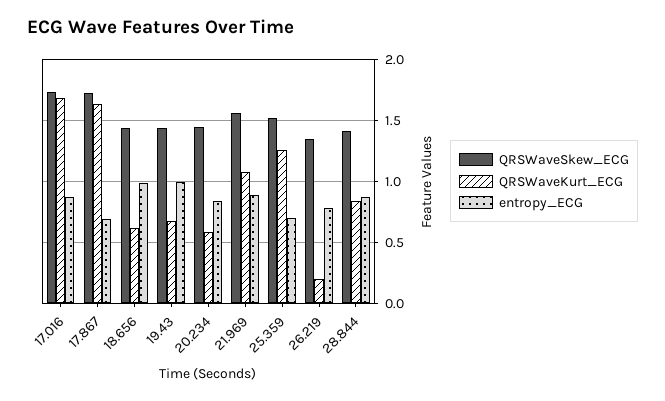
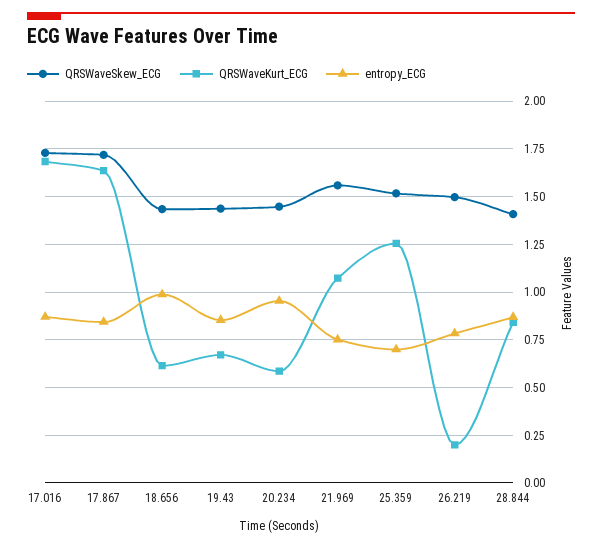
  {
    "QRSWaveSkew_ECG": {
      "17.016": 1.75,
      "17.867": 1.7,
      "18.656": 1.45,
      "19.43": 1.45,
      "20.234": 1.45,
      "21.969": 1.55,
      "25.359": 1.5,
-     "26.219": 1.35,
+     "26.219": 1.5,
      "28.844": 1.4
    },
    "QRSWaveKurt_ECG": {
      "17.016": 1.7,
      "17.867": 1.65,
      "18.656": 0.6,
      "19.43": 0.65,
      "20.234": 0.6,
      "21.969": 1.05,
      "25.359": 1.25,
      "26.219": 0.2,
      "28.844": 0.85
    },
    "entropy_ECG": {
      "17.016": 0.85,
-     "17.867": 0.7,
+     "17.867": 0.85,
      "18.656": 1,
-     "19.43": 1,
+     "19.43": 0.85,
-     "20.234": 0.85,
+     "20.234": 0.95,
-     "21.969": 0.9,
+     "21.969": 0.75,
      "25.359": 0.7,
      "26.219": 0.8,
      "28.844": 0.85
    }
  }

